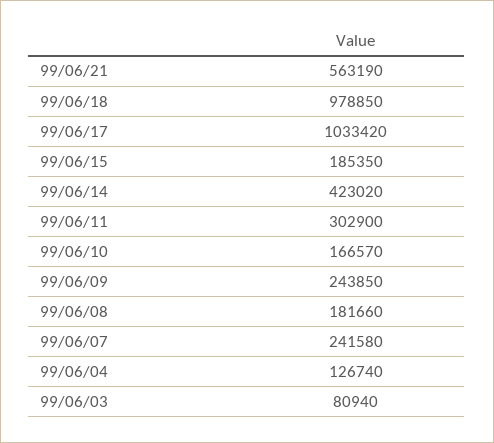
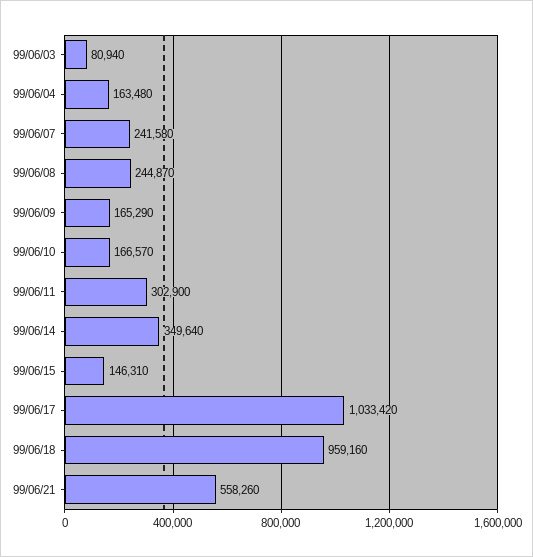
  {
-   "99/06/21": 563190,
+   "99/06/21": 558260,
-   "99/06/18": 978850,
+   "99/06/18": 959160,
    "99/06/17": 1033420,
-   "99/06/15": 185350,
+   "99/06/15": 146310,
-   "99/06/14": 423020,
+   "99/06/14": 349640,
    "99/06/11": 302900,
    "99/06/10": 166570,
-   "99/06/09": 243850,
+   "99/06/09": 165290,
-   "99/06/08": 181660,
+   "99/06/08": 244870,
    "99/06/07": 241580,
-   "99/06/04": 126740,
+   "99/06/04": 163480,
    "99/06/03": 80940
  }

